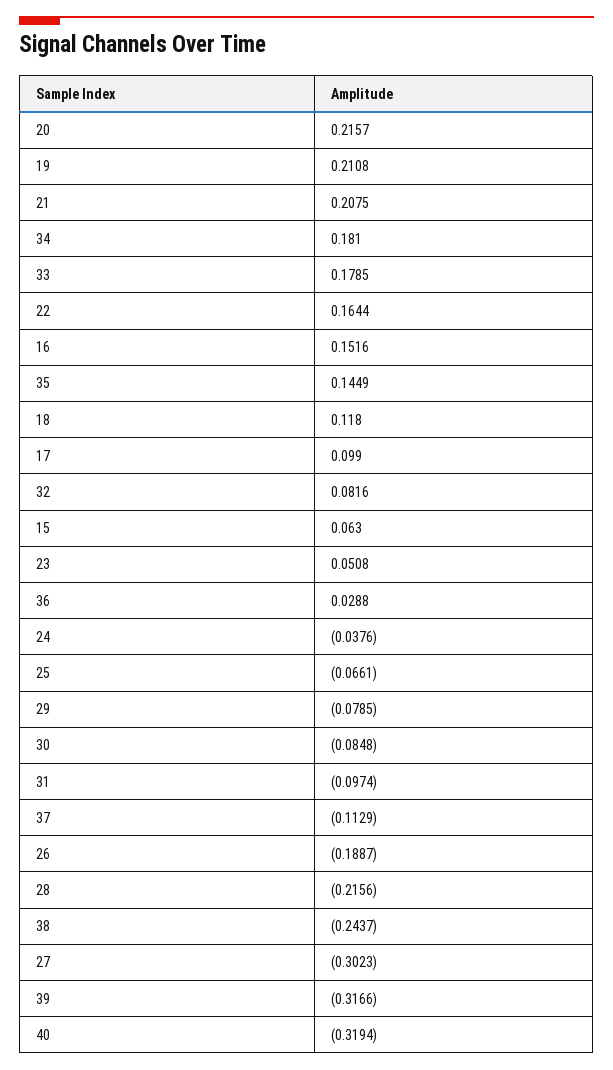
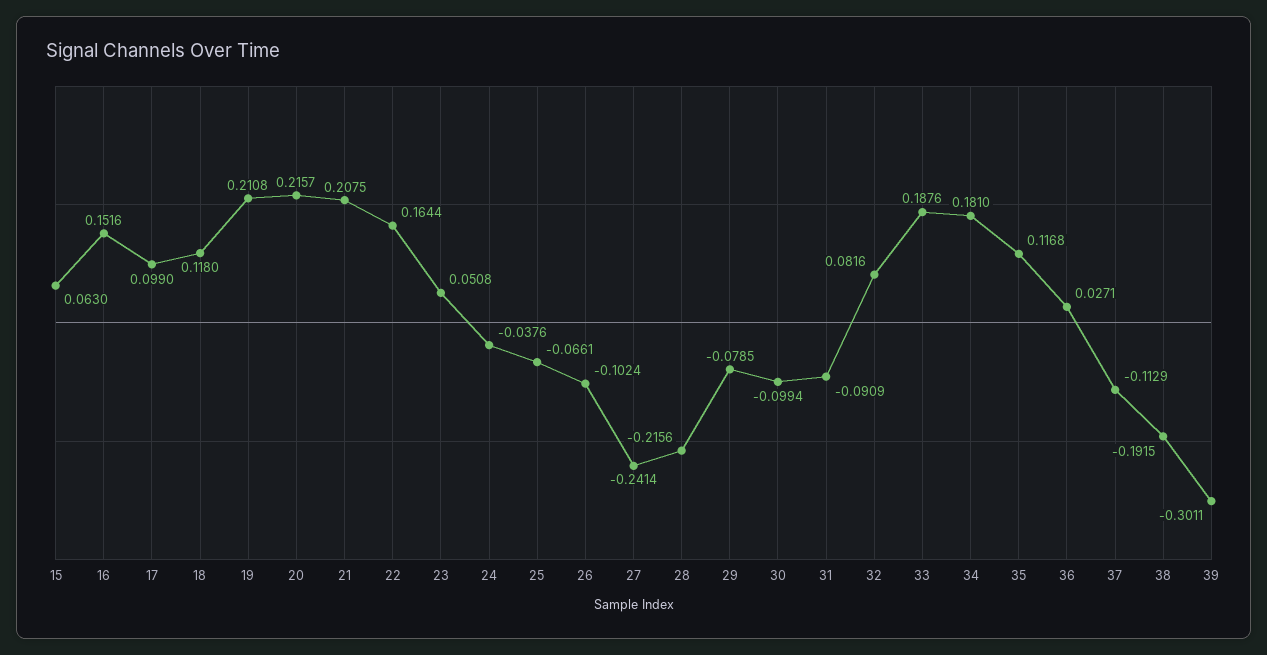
  {
    "20": 0.2157,
    "19": 0.2108,
    "21": 0.2075,
    "34": 0.181,
-   "33": 0.1785,
+   "33": 0.1876,
    "22": 0.1644,
    "16": 0.1516,
-   "35": 0.1449,
+   "35": 0.1168,
    "18": 0.118,
    "17": 0.099,
    "32": 0.0816,
    "15": 0.063,
    "23": 0.0508,
-   "36": 0.0288,
+   "36": 0.0271,
    "24": -0.0376,
    "25": -0.0661,
    "29": -0.0785,
-   "30": -0.0848,
+   "30": -0.0994,
-   "31": -0.0974,
+   "31": -0.0909,
    "37": -0.1129,
-   "26": -0.1887,
+   "26": -0.1024,
    "28": -0.2156,
-   "38": -0.2437,
+   "38": -0.1915,
-   "27": -0.3023,
+   "27": -0.2414,
-   "39": -0.3166,
+   "39": -0.3011
-   "40": -0.3194
  }

